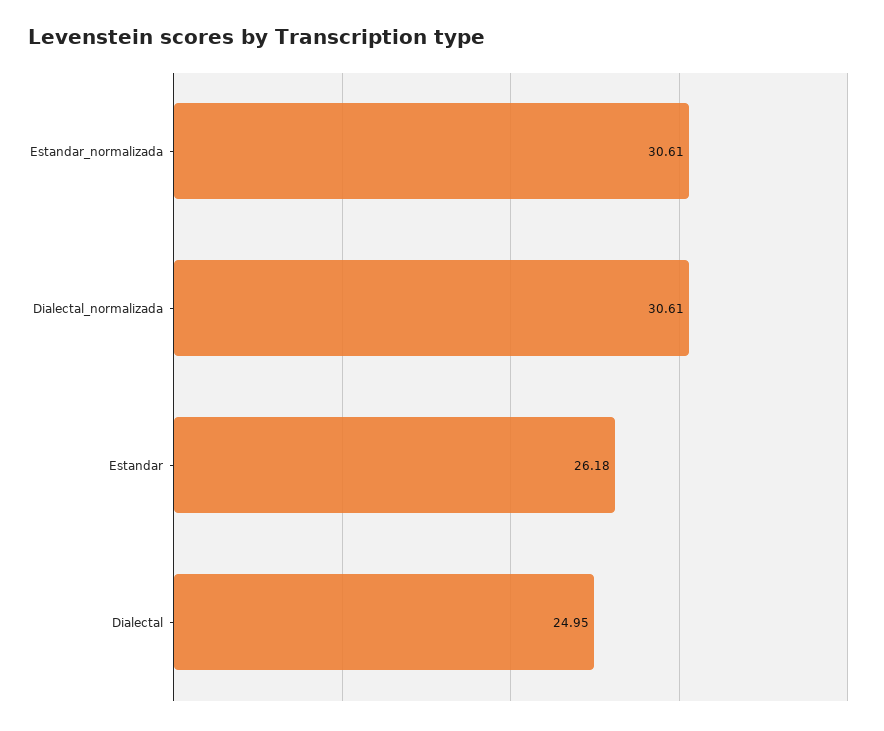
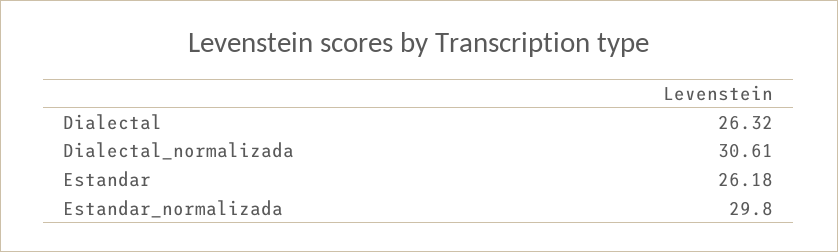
  {
-   "Estandar_normalizada": 30.61,
+   "Estandar_normalizada": 29.8,
    "Dialectal_normalizada": 30.61,
    "Estandar": 26.18,
-   "Dialectal": 24.95
+   "Dialectal": 26.32
  }

